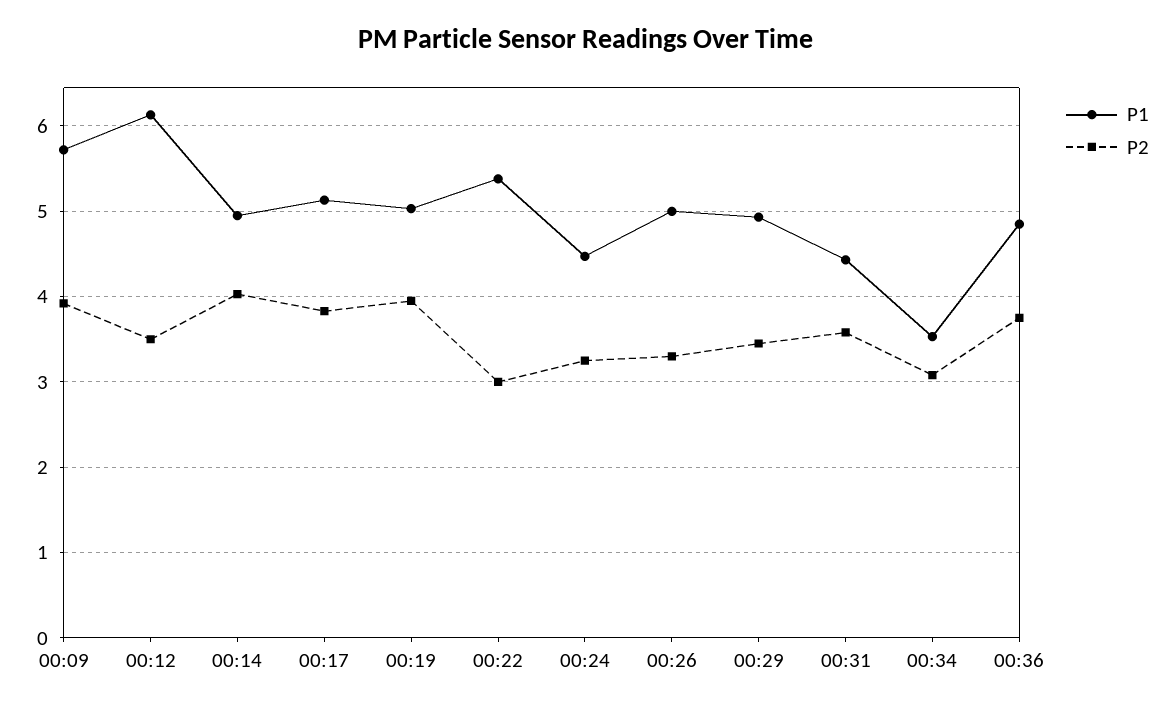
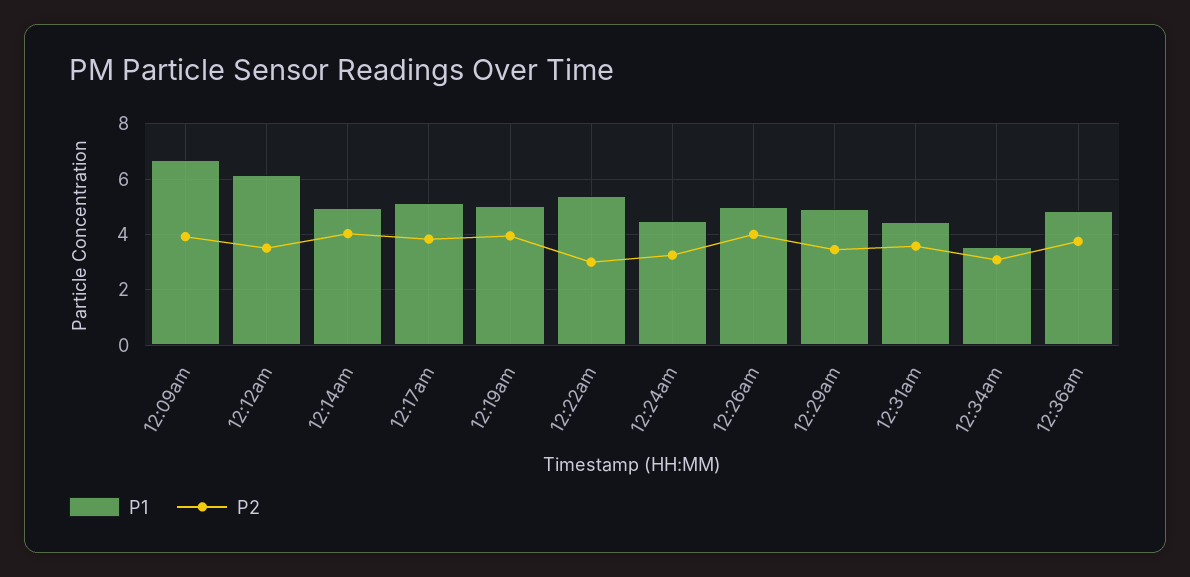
  {
    "P1": {
-     "00:09": 5.7,
+     "00:09": 6.75,
      "00:12": 6.1,
      "00:14": 5,
      "00:17": 5.1,
      "00:19": 5,
      "00:22": 5.4,
      "00:24": 4.5,
      "00:26": 5,
      "00:29": 4.9,
      "00:31": 4.4,
      "00:34": 3.5,
      "00:36": 4.9
    },
    "P2": {
      "00:09": 3.9,
      "00:12": 3.5,
      "00:14": 4,
      "00:17": 3.8,
      "00:19": 4,
      "00:22": 3,
      "00:24": 3.3,
-     "00:26": 3.3,
+     "00:26": 4,
      "00:29": 3.5,
      "00:31": 3.6,
      "00:34": 3.1,
      "00:36": 3.8
    }
  }

